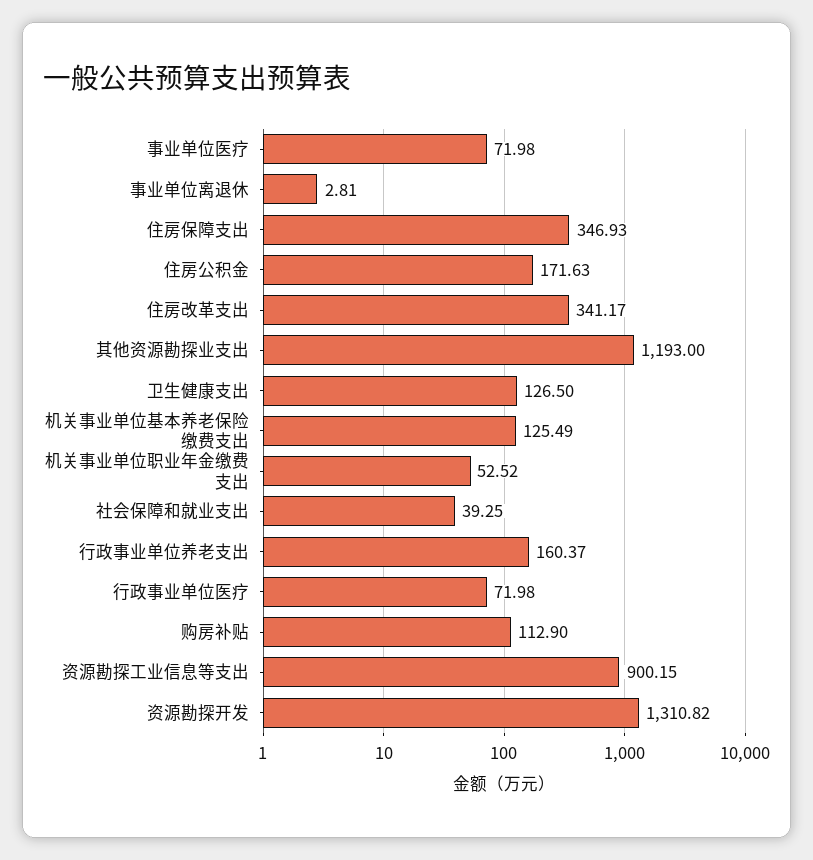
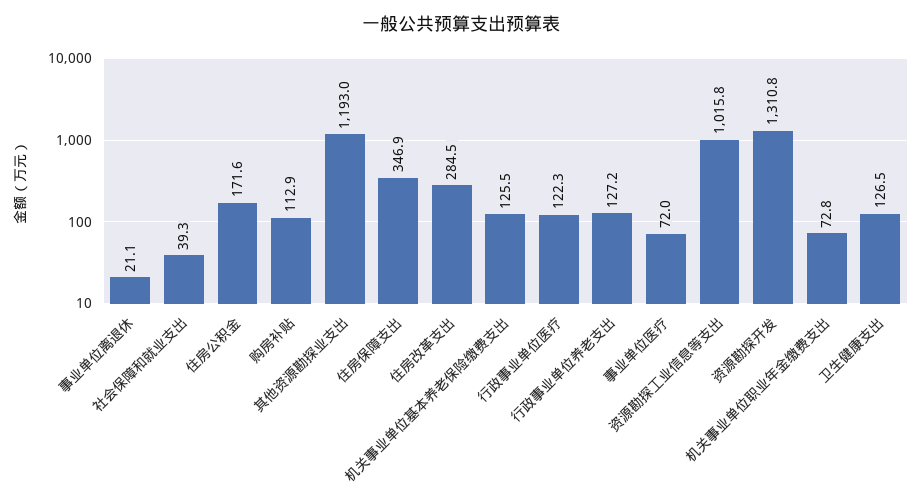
  {
    "事业单位医疗": 71.98,
-   "事业单位离退休": 2.81,
+   "事业单位离退休": 21.1,
    "住房保障支出": 346.93,
    "住房公积金": 171.63,
-   "住房改革支出": 341.17,
+   "住房改革支出": 284.5,
    "其他资源勘探业支出": 1193,
    "卫生健康支出": 126.5,
    "机关事业单位基本养老保险缴费支出": 125.49,
-   "机关事业单位职业年金缴费支出": 52.52,
+   "机关事业单位职业年金缴费支出": 72.8,
    "社会保障和就业支出": 39.25,
-   "行政事业单位养老支出": 160.37,
+   "行政事业单位养老支出": 127.2,
-   "行政事业单位医疗": 71.98,
+   "行政事业单位医疗": 122.3,
    "购房补贴": 112.9,
-   "资源勘探工业信息等支出": 900.15,
+   "资源勘探工业信息等支出": 1015.8,
    "资源勘探开发": 1310.82
  }

